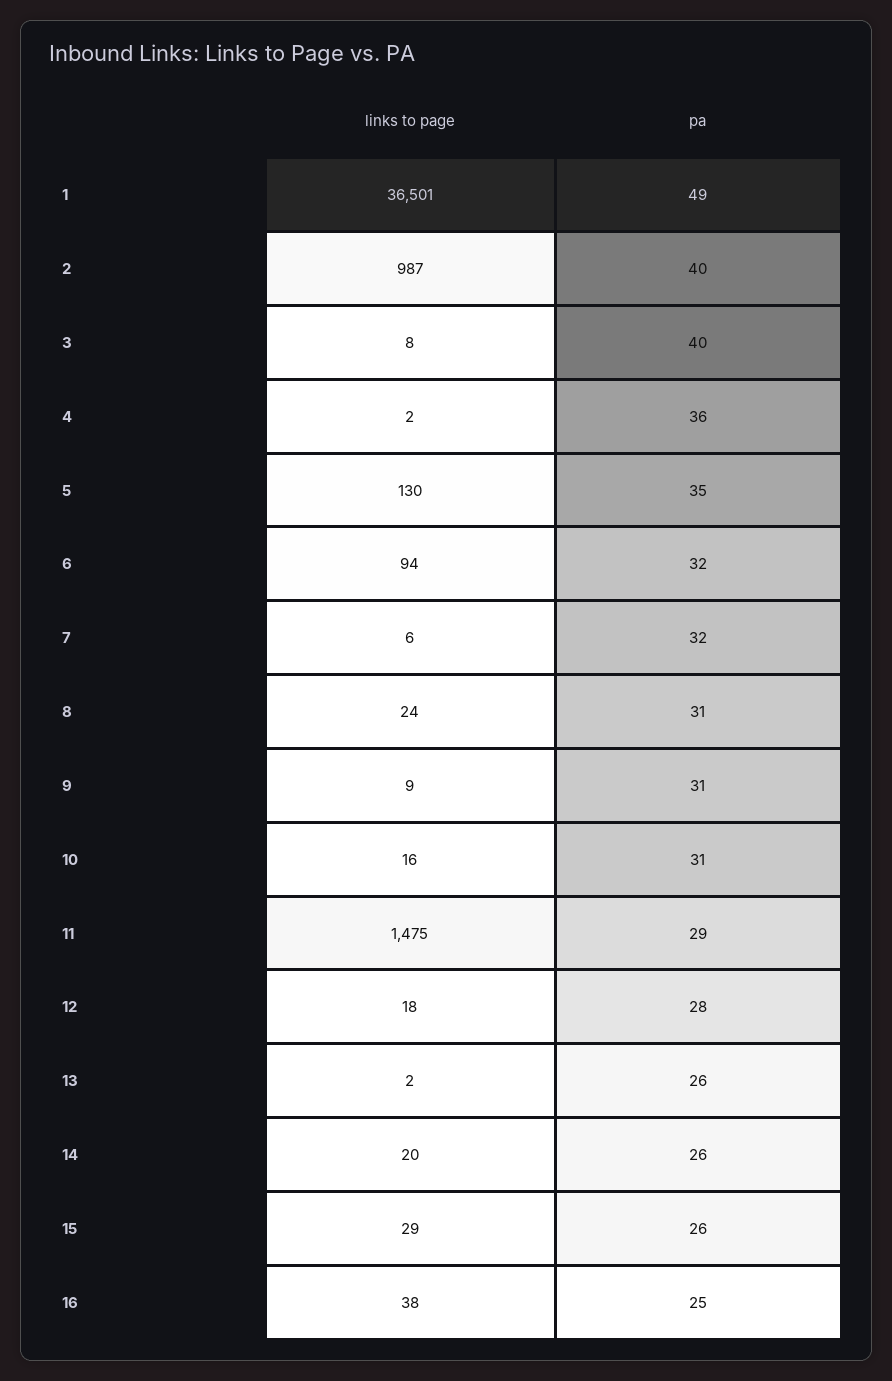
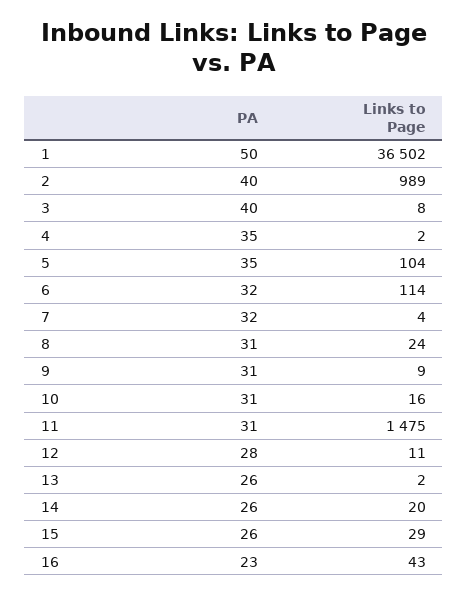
  {
    "links to page": {
-     "1": 36501,
+     "1": 36502,
-     "2": 987,
+     "2": 989,
      "3": 8,
      "4": 2,
-     "5": 130,
+     "5": 104,
-     "6": 94,
+     "6": 114,
-     "7": 6,
+     "7": 4,
      "8": 24,
      "9": 9,
      "10": 16,
      "11": 1475,
-     "12": 18,
+     "12": 11,
      "13": 2,
      "14": 20,
      "15": 29,
-     "16": 38
+     "16": 43
    },
    "pa": {
-     "1": 49,
+     "1": 50,
      "2": 40,
      "3": 40,
-     "4": 36,
+     "4": 35,
      "5": 35,
      "6": 32,
      "7": 32,
      "8": 31,
      "9": 31,
      "10": 31,
-     "11": 29,
+     "11": 31,
      "12": 28,
      "13": 26,
      "14": 26,
      "15": 26,
-     "16": 25
+     "16": 23
    }
  }

